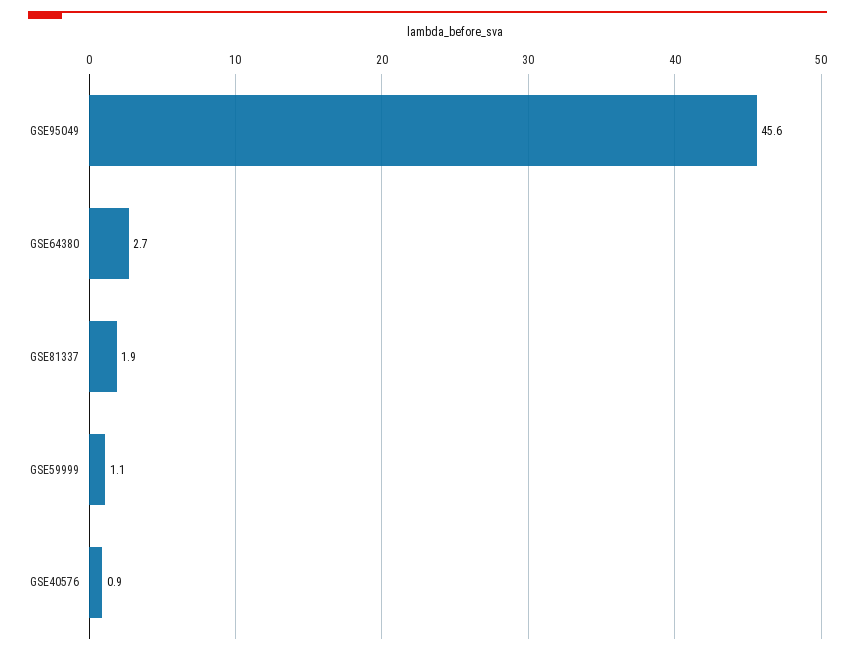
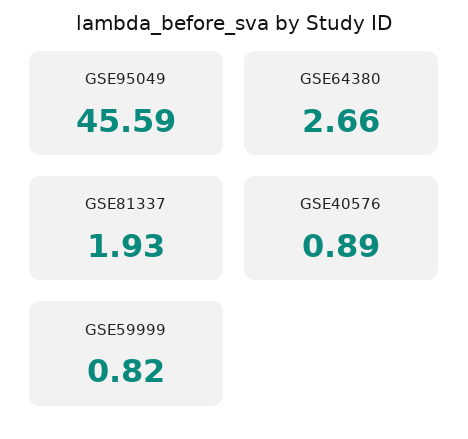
  {
    "GSE95049": 45.59,
    "GSE64380": 2.66,
    "GSE81337": 1.93,
-   "GSE59999": 1.1,
+   "GSE59999": 0.82,
    "GSE40576": 0.89
  }

